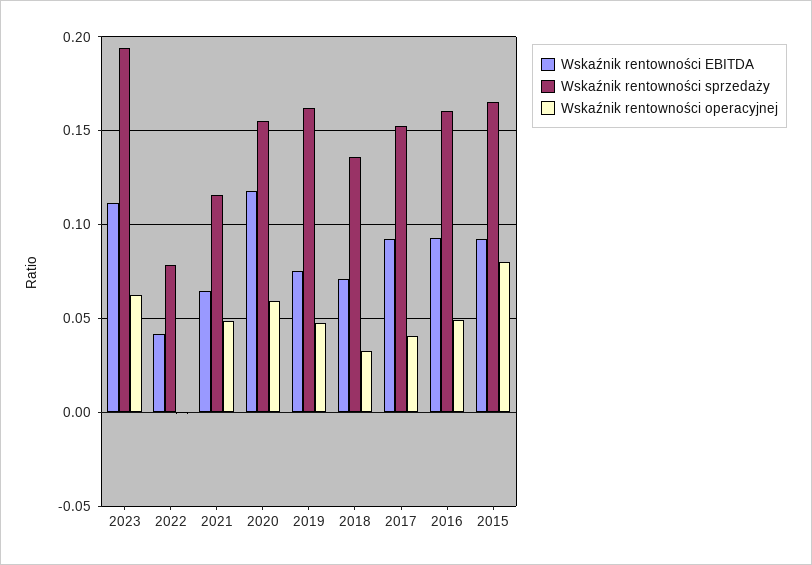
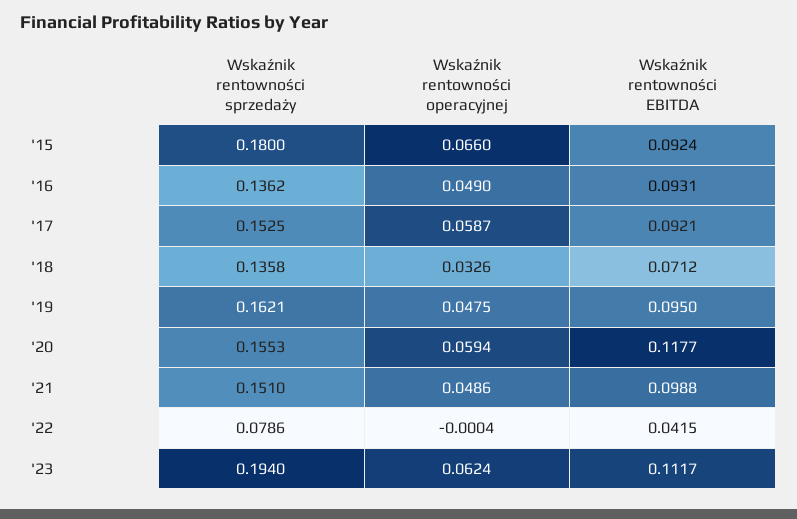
  {
    "Wskaźnik rentowności EBITDA": {
      "2023": 0.1117,
      "2022": 0.0415,
-     "2021": 0.065,
+     "2021": 0.0988,
      "2020": 0.1177,
-     "2019": 0.075,
+     "2019": 0.095,
      "2018": 0.0712,
      "2017": 0.0921,
      "2016": 0.0931,
      "2015": 0.0924
    },
    "Wskaźnik rentowności sprzedaży": {
      "2023": 0.194,
      "2022": 0.0786,
-     "2021": 0.115,
+     "2021": 0.151,
      "2020": 0.1553,
      "2019": 0.1621,
      "2018": 0.1358,
      "2017": 0.1525,
-     "2016": 0.16,
+     "2016": 0.1362,
-     "2015": 0.165
+     "2015": 0.18
    },
    "Wskaźnik rentowności operacyjnej": {
      "2023": 0.0624,
      "2022": -0.0004,
      "2021": 0.0486,
      "2020": 0.0594,
      "2019": 0.0475,
      "2018": 0.0326,
-     "2017": 0.04,
+     "2017": 0.0587,
      "2016": 0.049,
-     "2015": 0.08
+     "2015": 0.066
    }
  }

